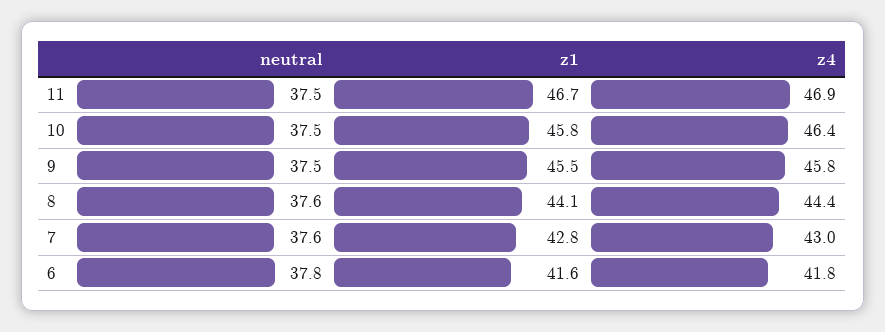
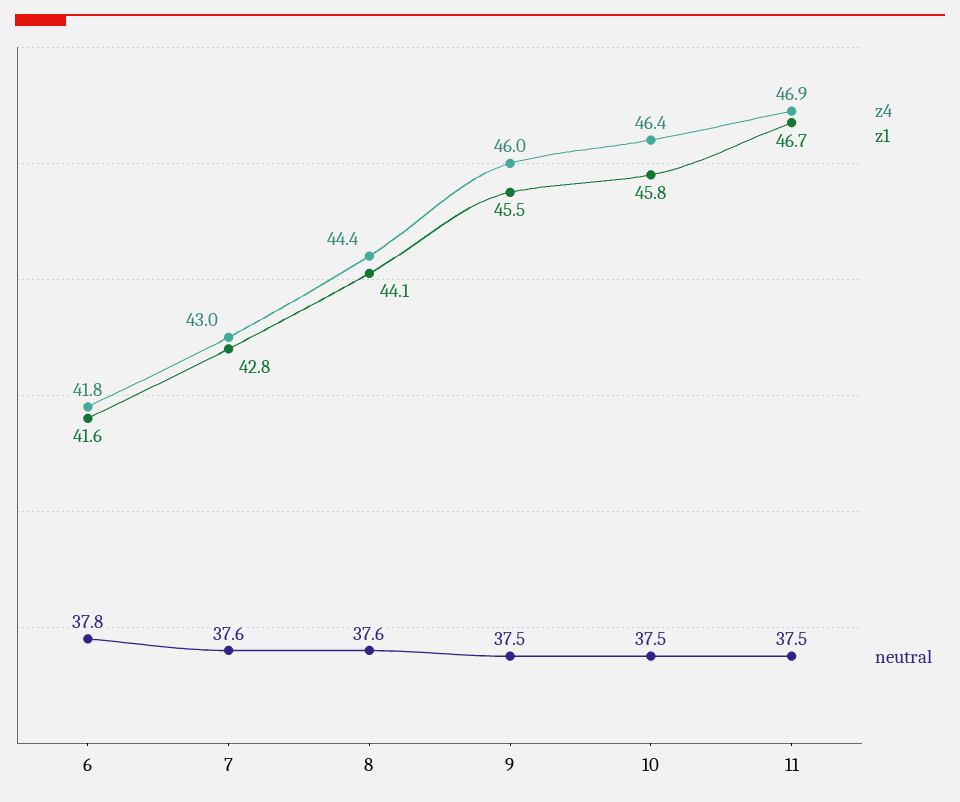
  {
    "neutral": {
      "11": 37.5,
      "10": 37.5,
      "9": 37.5,
      "8": 37.6,
      "7": 37.6,
      "6": 37.8
    },
    "z1": {
      "11": 46.7,
      "10": 45.8,
      "9": 45.5,
      "8": 44.1,
      "7": 42.8,
      "6": 41.6
    },
    "z4": {
      "11": 46.9,
      "10": 46.4,
-     "9": 45.8,
+     "9": 46,
      "8": 44.4,
      "7": 43,
      "6": 41.8
    }
  }

